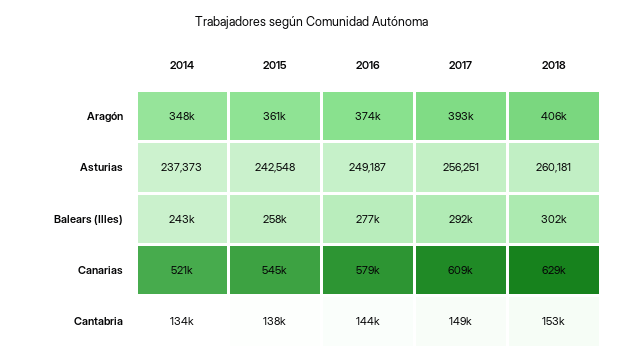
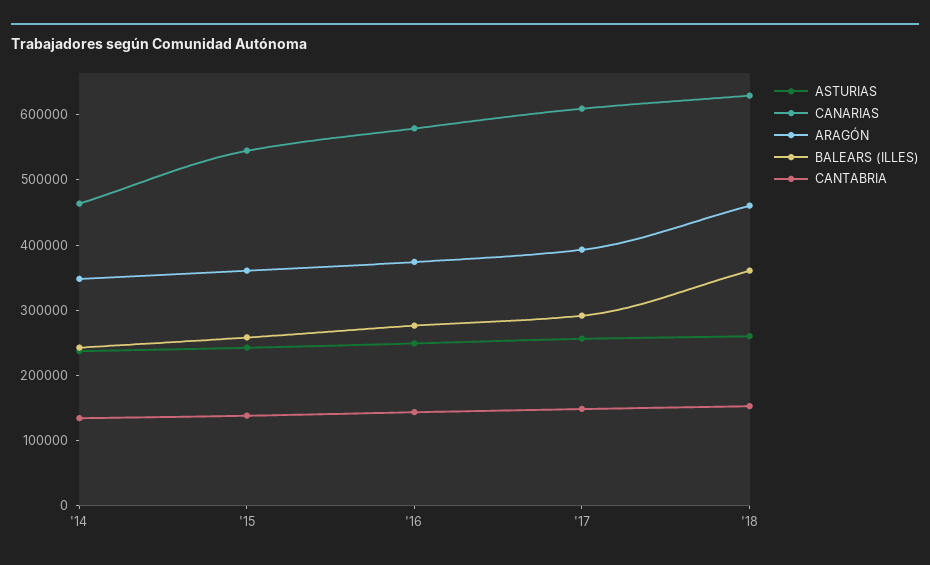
  {
    "Aragón": {
      "2014": 348000,
      "2015": 361000,
      "2016": 374000,
      "2017": 393000,
-     "2018": 406000
+     "2018": 460000
    },
    "Asturias": {
      "2014": 237373,
      "2015": 242548,
      "2016": 249187,
      "2017": 256251,
      "2018": 260181
    },
    "Balears (Illes)": {
      "2014": 243000,
      "2015": 258000,
      "2016": 277000,
      "2017": 292000,
-     "2018": 302000
+     "2018": 360000
    },
    "Canarias": {
-     "2014": 521000,
+     "2014": 460000,
      "2015": 545000,
      "2016": 579000,
      "2017": 609000,
      "2018": 629000
    },
    "Cantabria": {
      "2014": 134000,
      "2015": 138000,
      "2016": 144000,
      "2017": 149000,
      "2018": 153000
    }
  }

